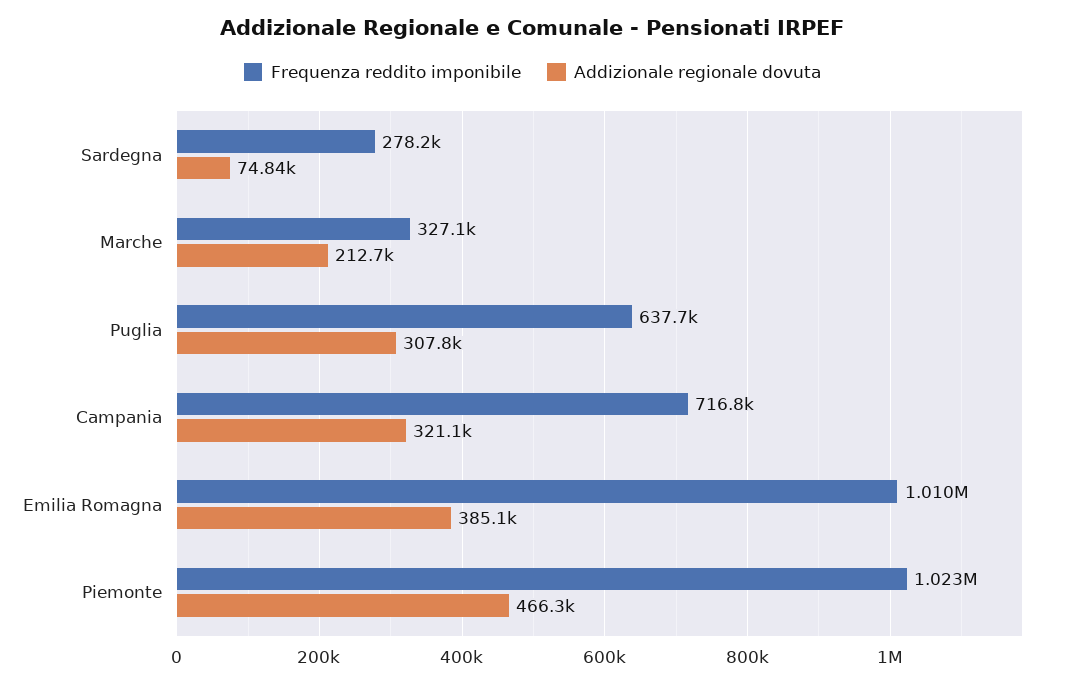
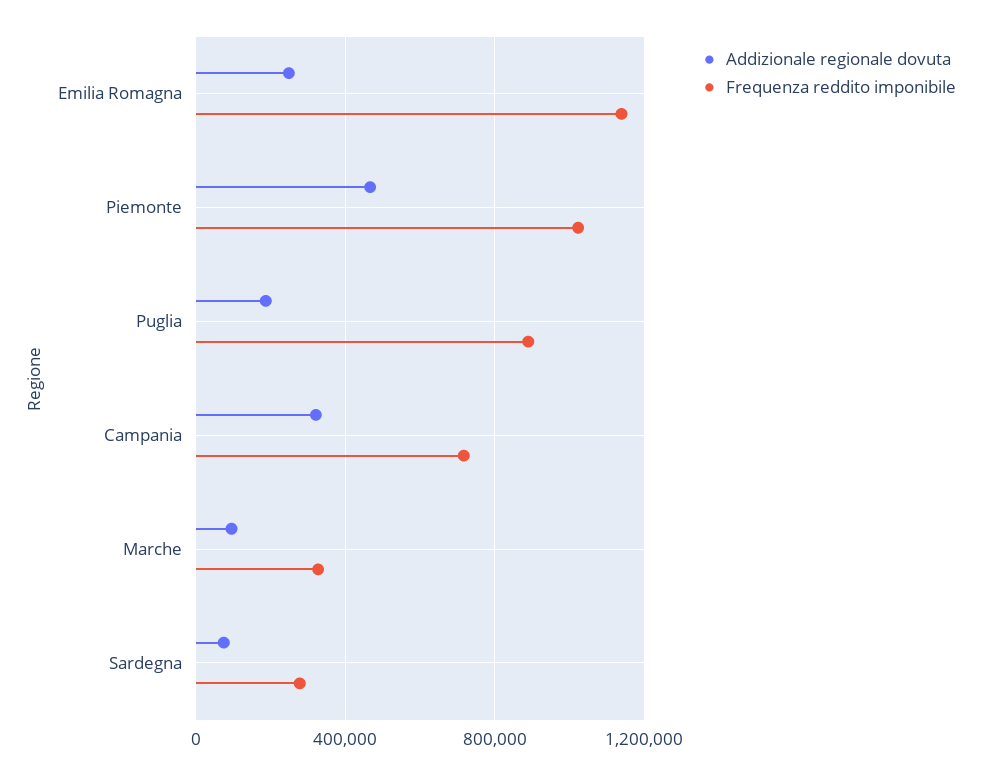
  {
    "Frequenza reddito imponibile": {
      "Sardegna": 278200,
      "Marche": 327100,
-     "Puglia": 637700,
+     "Puglia": 900000,
      "Campania": 716800,
-     "Emilia Romagna": 1010000,
+     "Emilia Romagna": 1150000,
      "Piemonte": 1023000
    },
    "Addizionale regionale dovuta": {
      "Sardegna": 74840,
-     "Marche": 212700,
+     "Marche": 100000,
-     "Puglia": 307800,
+     "Puglia": 200000,
      "Campania": 321100,
-     "Emilia Romagna": 385100,
+     "Emilia Romagna": 250000,
      "Piemonte": 466300
    }
  }

